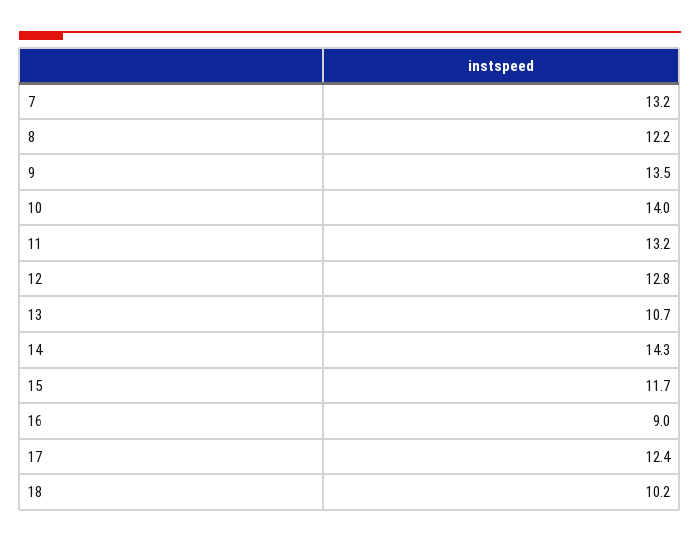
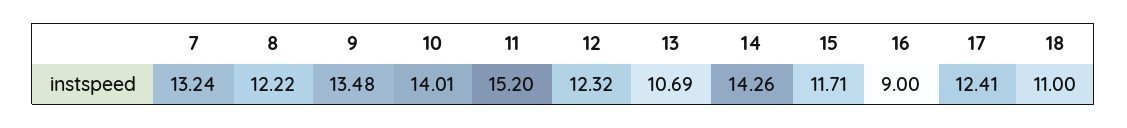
  {
    "7": 13.24,
    "8": 12.22,
    "9": 13.48,
    "10": 14.01,
-   "11": 13.2,
+   "11": 15.2,
-   "12": 12.8,
+   "12": 12.32,
    "13": 10.69,
    "14": 14.26,
    "15": 11.71,
    "16": 9,
    "17": 12.41,
-   "18": 10.2
+   "18": 11
  }

